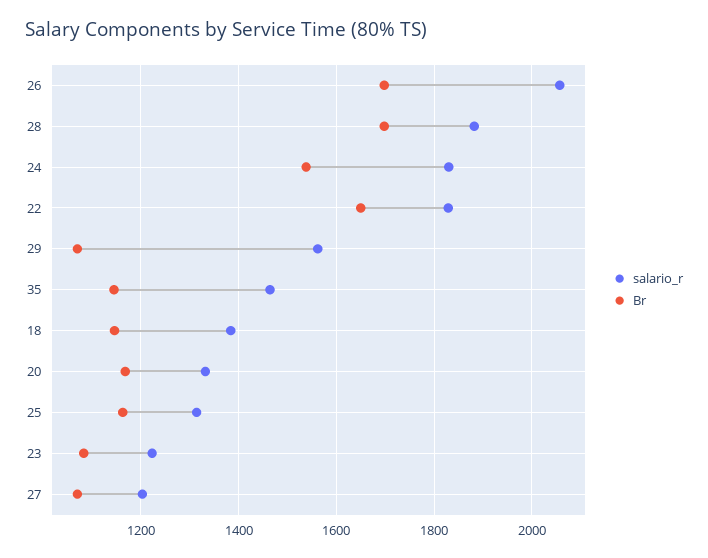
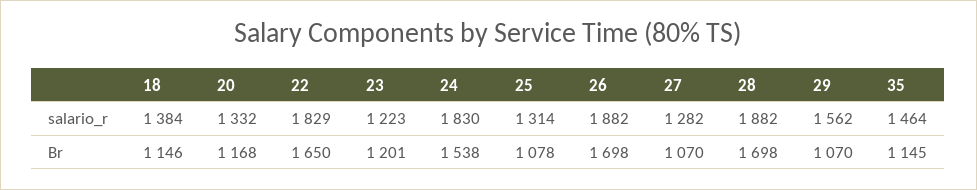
  {
    "salario_r": {
-     "26": 2060,
+     "26": 1882,
      "28": 1882,
      "24": 1830,
      "22": 1829,
      "29": 1562,
      "35": 1464,
      "18": 1384,
      "20": 1332,
      "25": 1314,
      "23": 1223,
-     "27": 1200
+     "27": 1282
    },
    "Br": {
      "26": 1698,
      "28": 1698,
      "24": 1538,
      "22": 1650,
      "29": 1070,
      "35": 1145,
      "18": 1146,
      "20": 1168,
-     "25": 1160,
+     "25": 1078,
-     "23": 1080,
+     "23": 1201,
      "27": 1070
    }
  }

